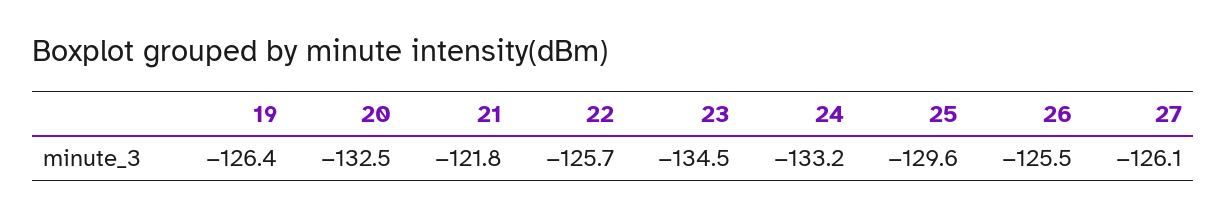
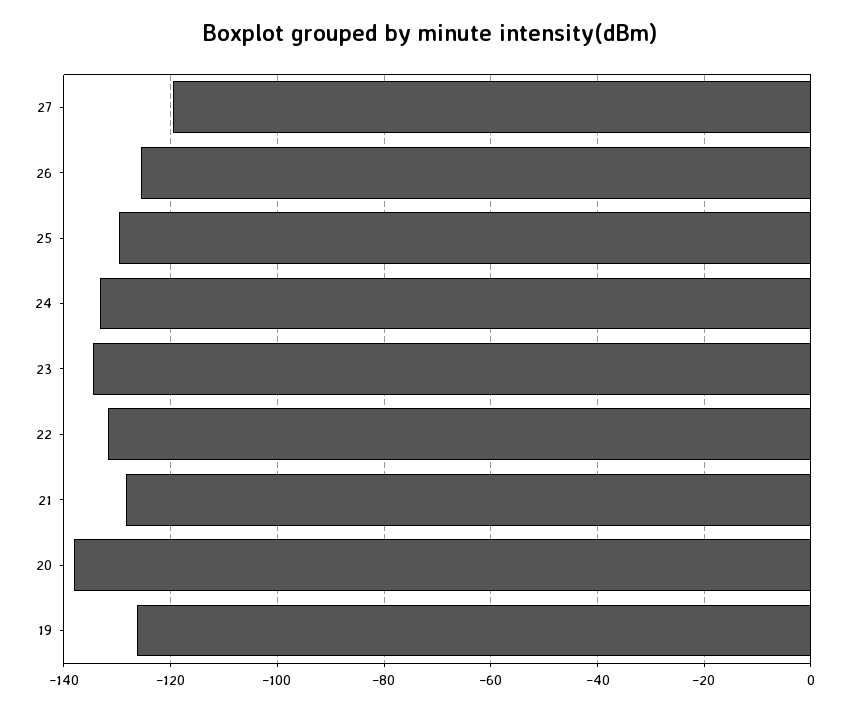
  {
    "19": -126.4,
-   "20": -132.5,
+   "20": -138,
-   "21": -121.8,
+   "21": -128,
-   "22": -125.7,
+   "22": -132,
    "23": -134.5,
    "24": -133.2,
    "25": -129.6,
    "26": -125.5,
-   "27": -126.1
+   "27": -120
  }

